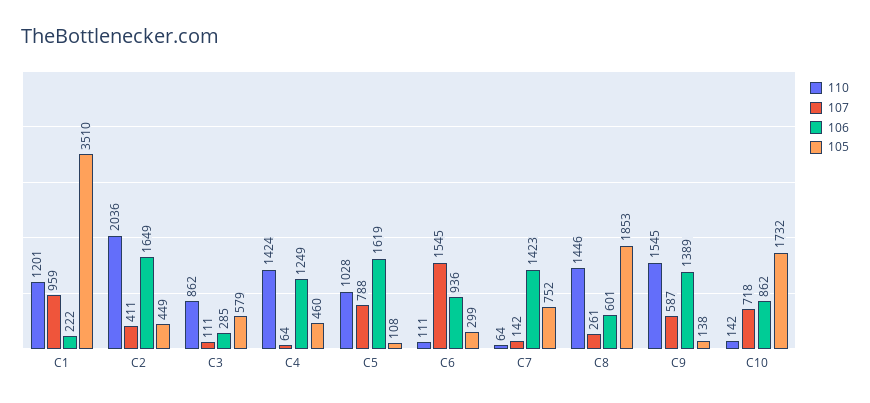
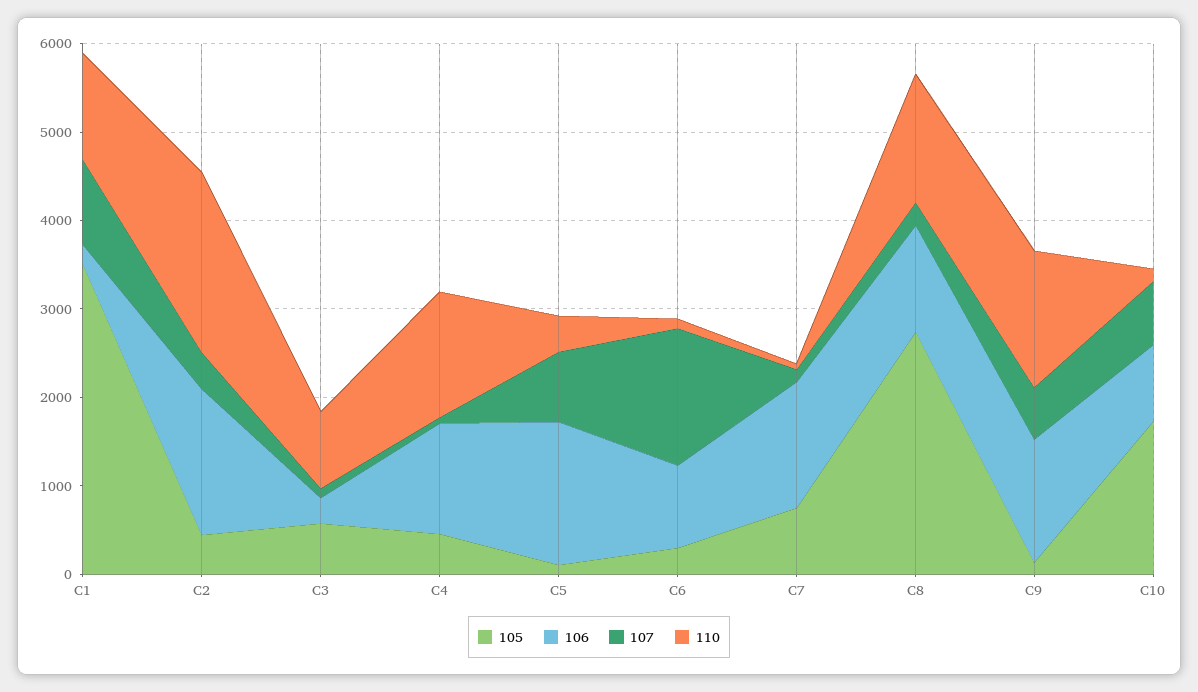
  {
    "110": {
      "C1": 1201,
      "C2": 2036,
      "C3": 862,
      "C4": 1424,
-     "C5": 1028,
+     "C5": 400,
      "C6": 111,
      "C7": 64,
      "C8": 1446,
      "C9": 1545,
      "C10": 142
    },
    "107": {
      "C1": 959,
      "C2": 411,
      "C3": 111,
      "C4": 64,
      "C5": 788,
      "C6": 1545,
      "C7": 142,
      "C8": 261,
      "C9": 587,
      "C10": 718
    },
    "106": {
      "C1": 222,
      "C2": 1649,
      "C3": 285,
      "C4": 1249,
      "C5": 1619,
      "C6": 936,
      "C7": 1423,
-     "C8": 601,
+     "C8": 1200,
      "C9": 1389,
      "C10": 862
    },
    "105": {
      "C1": 3510,
      "C2": 449,
      "C3": 579,
      "C4": 460,
      "C5": 108,
      "C6": 299,
      "C7": 752,
-     "C8": 1853,
+     "C8": 2800,
      "C9": 138,
      "C10": 1732
    }
  }

